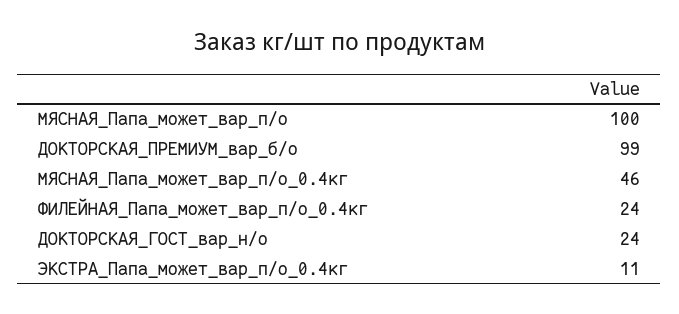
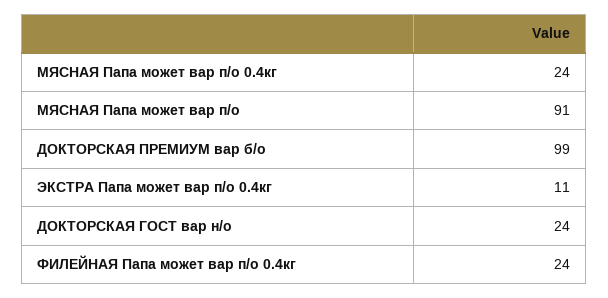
  {
-   "МЯСНАЯ_Папа_может_вар_п/о": 100,
+   "МЯСНАЯ_Папа_может_вар_п/о": 91,
    "ДОКТОРСКАЯ_ПРЕМИУМ_вар_б/о": 99,
-   "МЯСНАЯ_Папа_может_вар_п/о_0.4кг": 46,
+   "МЯСНАЯ_Папа_может_вар_п/о_0.4кг": 24,
    "ФИЛЕЙНАЯ_Папа_может_вар_п/о_0.4кг": 24,
    "ДОКТОРСКАЯ_ГОСТ_вар_н/о": 24,
    "ЭКСТРА_Папа_может_вар_п/о_0.4кг": 11
  }

